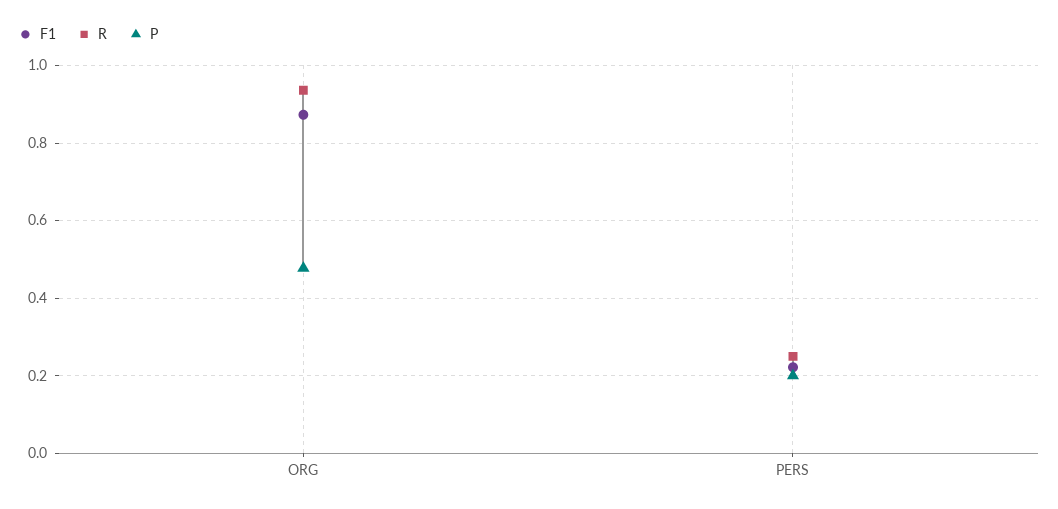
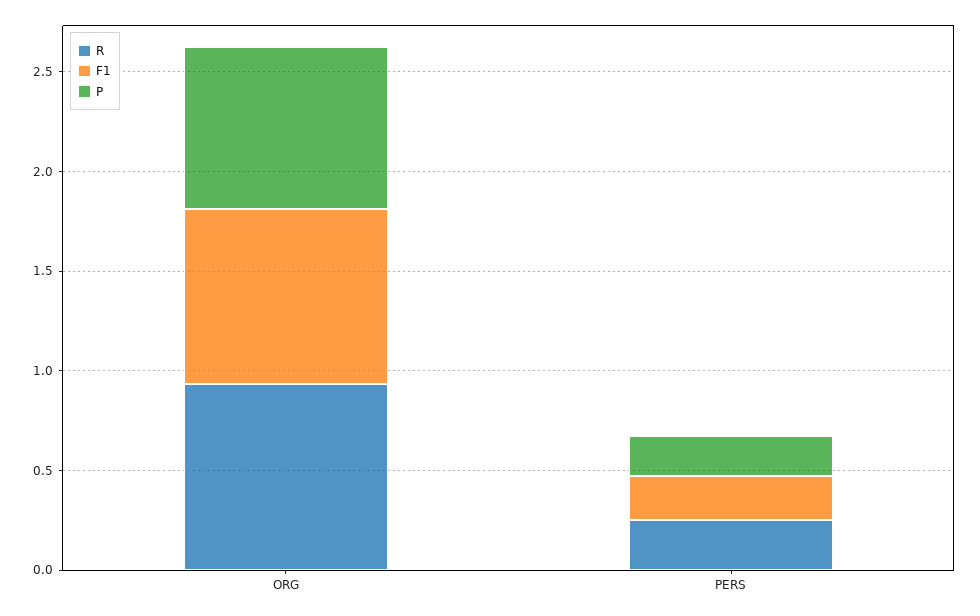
  {
    "F1": {
      "ORG": 0.88,
      "PERS": 0.22
    },
    "R": {
      "ORG": 0.94,
      "PERS": 0.26
    },
    "P": {
-     "ORG": 0.48,
+     "ORG": 0.8,
      "PERS": 0.2
    }
  }

